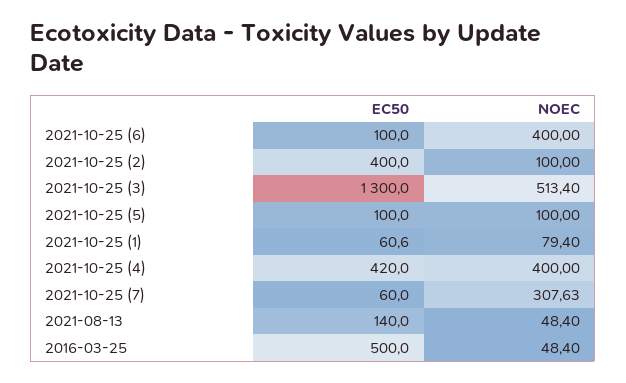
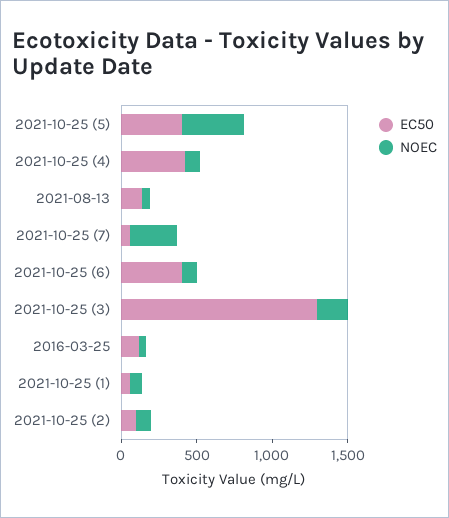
  {
    "EC50": {
-     "2021-10-25 (6)": 100,
+     "2021-10-25 (6)": 400,
-     "2021-10-25 (2)": 400,
+     "2021-10-25 (2)": 100,
      "2021-10-25 (3)": 1300,
-     "2021-10-25 (5)": 100,
+     "2021-10-25 (5)": 400,
      "2021-10-25 (1)": 60.6,
      "2021-10-25 (4)": 420,
      "2021-10-25 (7)": 60,
      "2021-08-13": 140,
-     "2016-03-25": 500
+     "2016-03-25": 100
    },
    "NOEC": {
-     "2021-10-25 (6)": 400,
+     "2021-10-25 (6)": 100,
      "2021-10-25 (2)": 100,
-     "2021-10-25 (3)": 513.4,
+     "2021-10-25 (3)": 200,
-     "2021-10-25 (5)": 100,
+     "2021-10-25 (5)": 400,
      "2021-10-25 (1)": 79.4,
-     "2021-10-25 (4)": 400,
+     "2021-10-25 (4)": 100,
      "2021-10-25 (7)": 307.63,
      "2021-08-13": 48.4,
      "2016-03-25": 48.4
    }
  }

